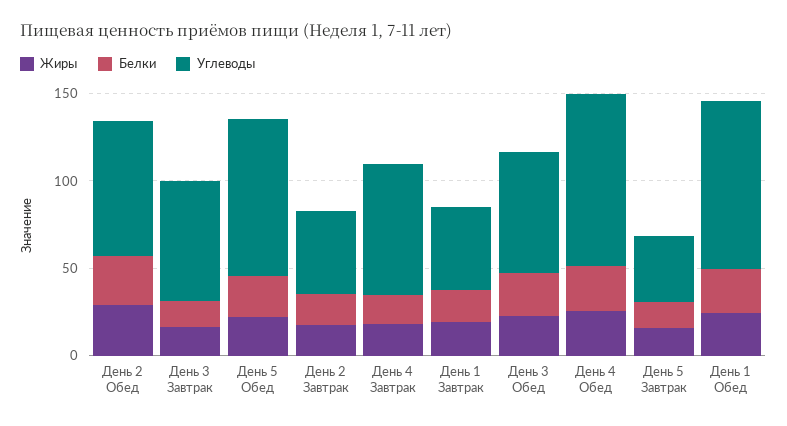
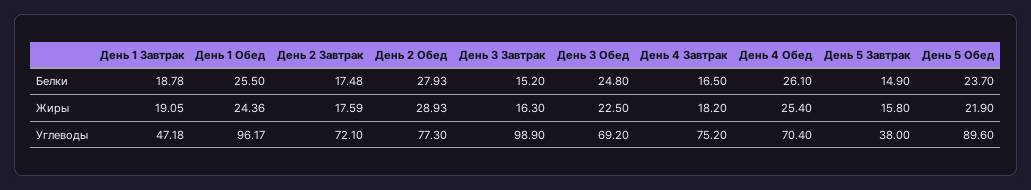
  {
    "Жиры": {
      "День 2 Обед": 28.93,
      "День 3 Завтрак": 16.3,
      "День 5 Обед": 21.9,
      "День 2 Завтрак": 17.59,
      "День 4 Завтрак": 18.2,
      "День 1 Завтрак": 19.05,
      "День 3 Обед": 22.5,
      "День 4 Обед": 25.4,
      "День 5 Завтрак": 15.8,
      "День 1 Обед": 24.36
    },
    "Белки": {
      "День 2 Обед": 27.93,
      "День 3 Завтрак": 15.2,
      "День 5 Обед": 23.7,
      "День 2 Завтрак": 17.48,
      "День 4 Завтрак": 16.5,
      "День 1 Завтрак": 18.78,
      "День 3 Обед": 24.8,
      "День 4 Обед": 26.1,
      "День 5 Завтрак": 14.9,
      "День 1 Обед": 25.5
    },
    "Углеводы": {
      "День 2 Обед": 77.3,
-     "День 3 Завтрак": 70,
+     "День 3 Завтрак": 98.9,
      "День 5 Обед": 89.6,
-     "День 2 Завтрак": 50,
+     "День 2 Завтрак": 72.1,
      "День 4 Завтрак": 75.2,
      "День 1 Завтрак": 47.18,
      "День 3 Обед": 69.2,
-     "День 4 Обед": 100,
+     "День 4 Обед": 70.4,
      "День 5 Завтрак": 38,
      "День 1 Обед": 96.17
    }
  }

